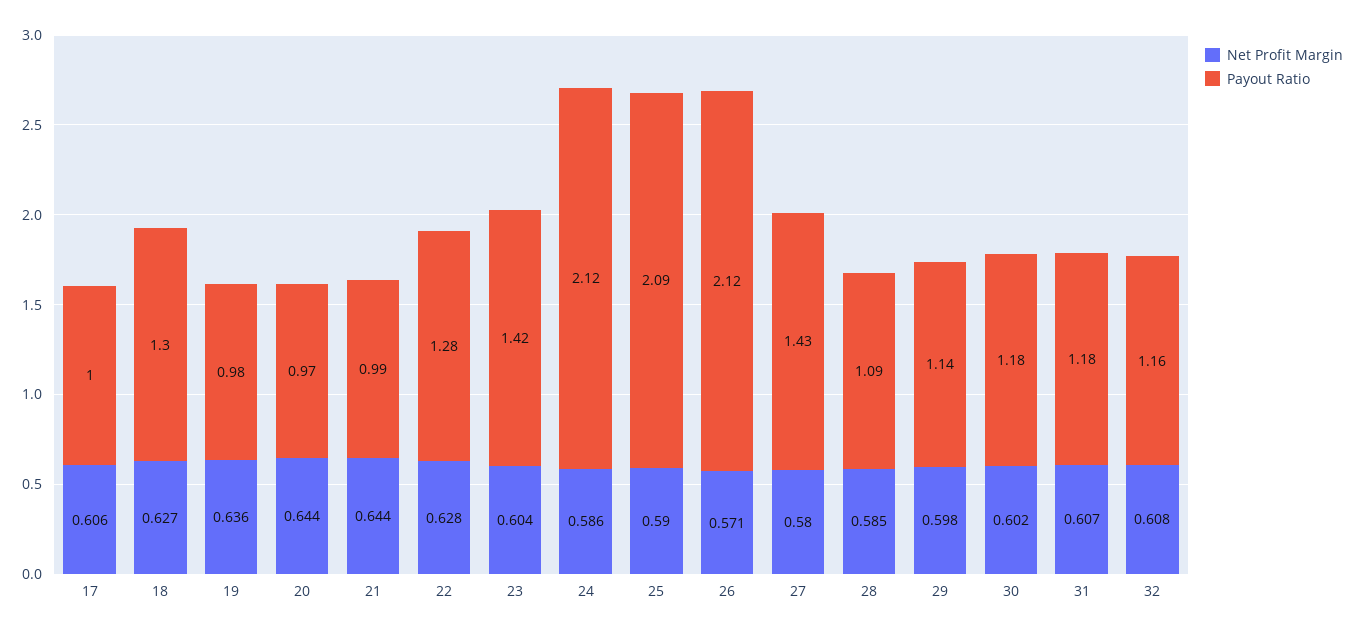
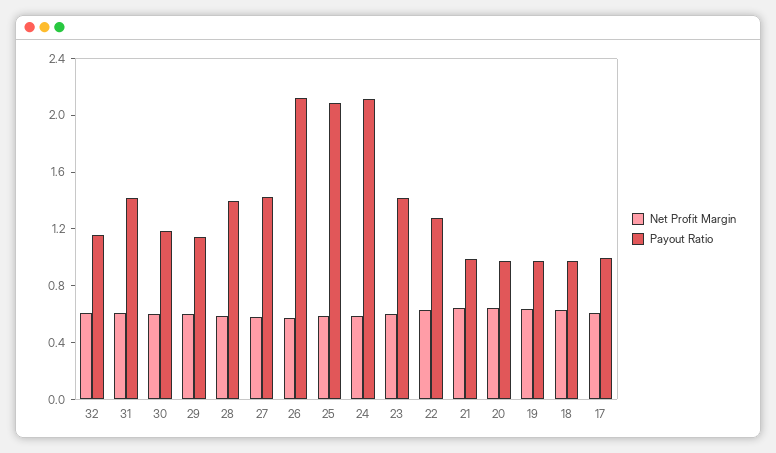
  {
    "Net Profit Margin": {
      "17": 0.606,
      "18": 0.627,
      "19": 0.636,
      "20": 0.644,
      "21": 0.644,
      "22": 0.628,
      "23": 0.604,
      "24": 0.586,
      "25": 0.59,
      "26": 0.571,
      "27": 0.58,
      "28": 0.585,
      "29": 0.598,
      "30": 0.602,
      "31": 0.607,
      "32": 0.608
    },
    "Payout Ratio": {
      "17": 1,
-     "18": 1.3,
+     "18": 1,
      "19": 0.98,
      "20": 0.97,
      "21": 0.99,
      "22": 1.28,
      "23": 1.42,
      "24": 2.12,
      "25": 2.09,
      "26": 2.12,
      "27": 1.43,
-     "28": 1.09,
+     "28": 1.4,
      "29": 1.14,
      "30": 1.18,
-     "31": 1.18,
+     "31": 1.4,
      "32": 1.16
    }
  }

